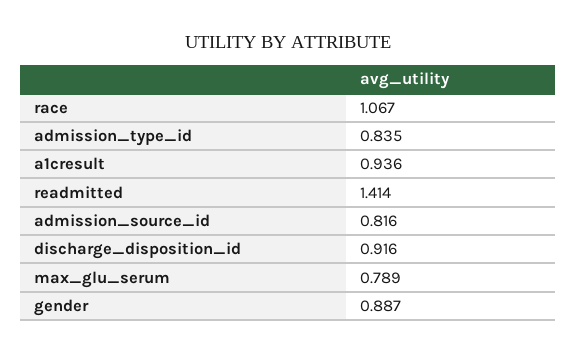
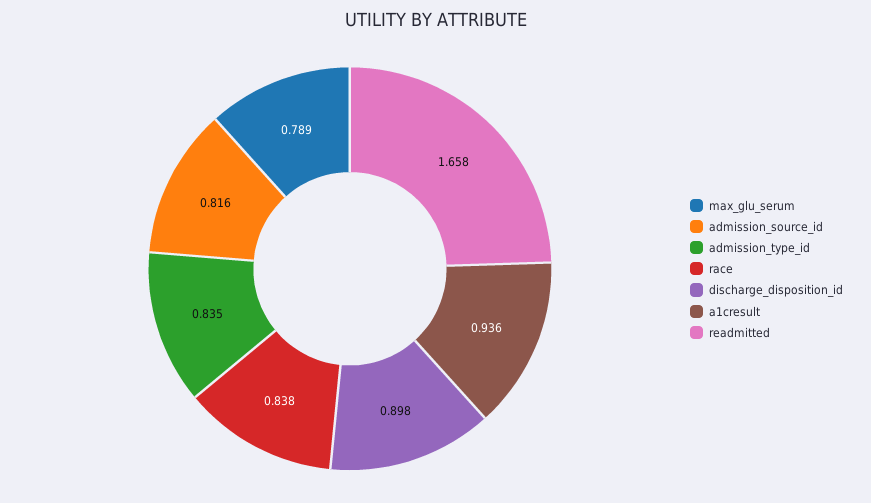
  {
-   "race": 1.067,
+   "race": 0.838,
    "admission_type_id": 0.835,
    "a1cresult": 0.936,
-   "readmitted": 1.414,
+   "readmitted": 1.658,
    "admission_source_id": 0.816,
-   "discharge_disposition_id": 0.916,
+   "discharge_disposition_id": 0.898,
-   "max_glu_serum": 0.789,
+   "max_glu_serum": 0.789
-   "gender": 0.887
  }

